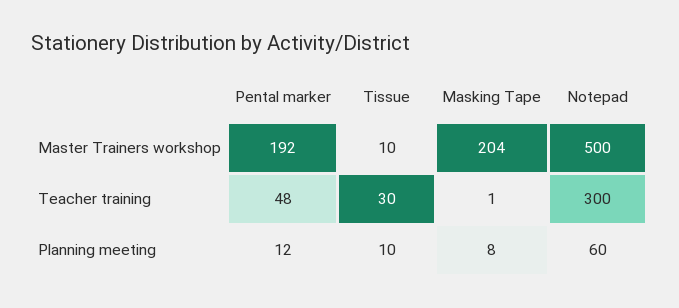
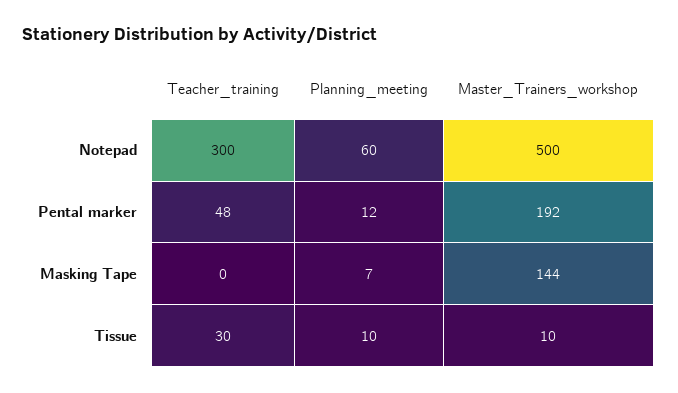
  {
    "Pental marker": {
      "Master Trainers workshop": 192,
      "Teacher training": 48,
      "Planning meeting": 12
    },
    "Tissue": {
      "Master Trainers workshop": 10,
      "Teacher training": 30,
      "Planning meeting": 10
    },
    "Masking Tape": {
-     "Master Trainers workshop": 204,
+     "Master Trainers workshop": 144,
-     "Teacher training": 1,
+     "Teacher training": 0,
-     "Planning meeting": 8
+     "Planning meeting": 7
    },
    "Notepad": {
      "Master Trainers workshop": 500,
      "Teacher training": 300,
      "Planning meeting": 60
    }
  }

